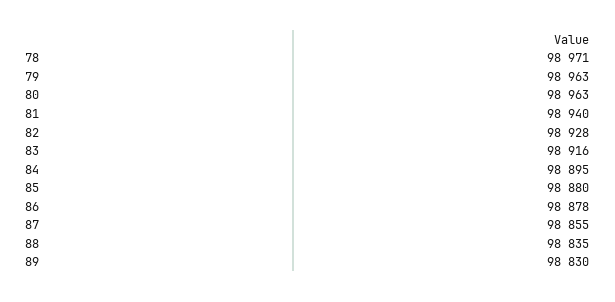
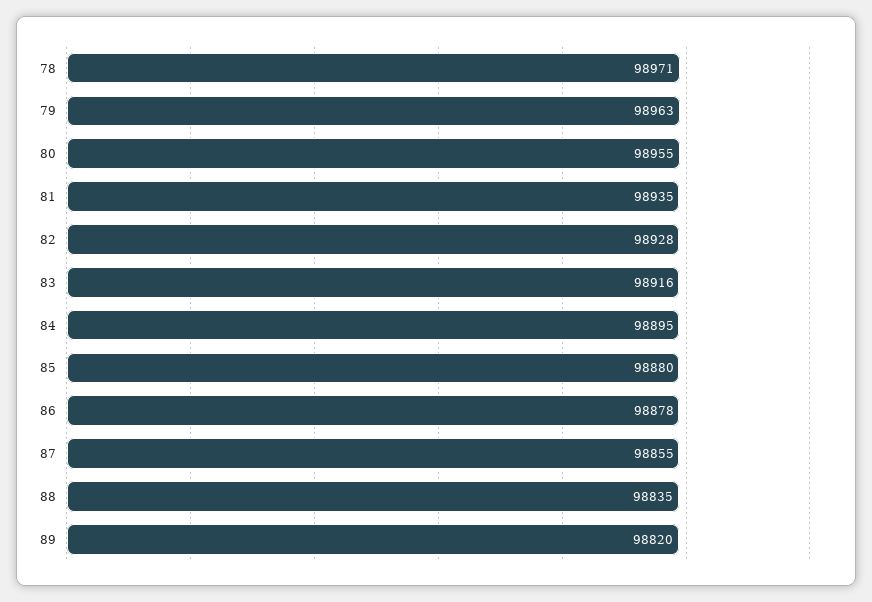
  {
    "78": 98971,
    "79": 98963,
-   "80": 98963,
+   "80": 98955,
-   "81": 98940,
+   "81": 98935,
    "82": 98928,
    "83": 98916,
    "84": 98895,
    "85": 98880,
    "86": 98878,
    "87": 98855,
    "88": 98835,
-   "89": 98830
+   "89": 98820
  }

